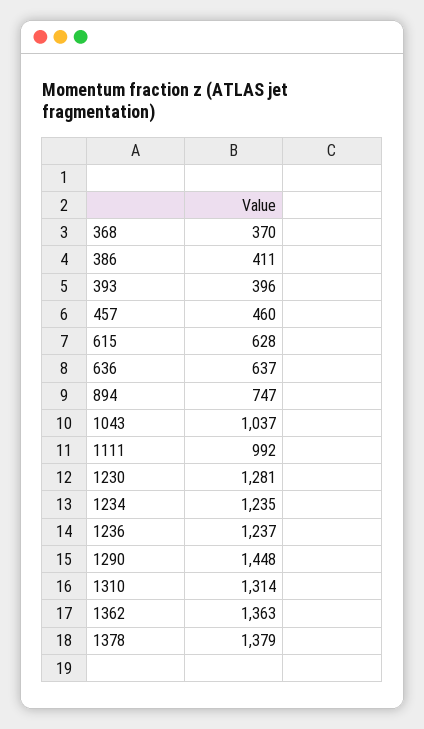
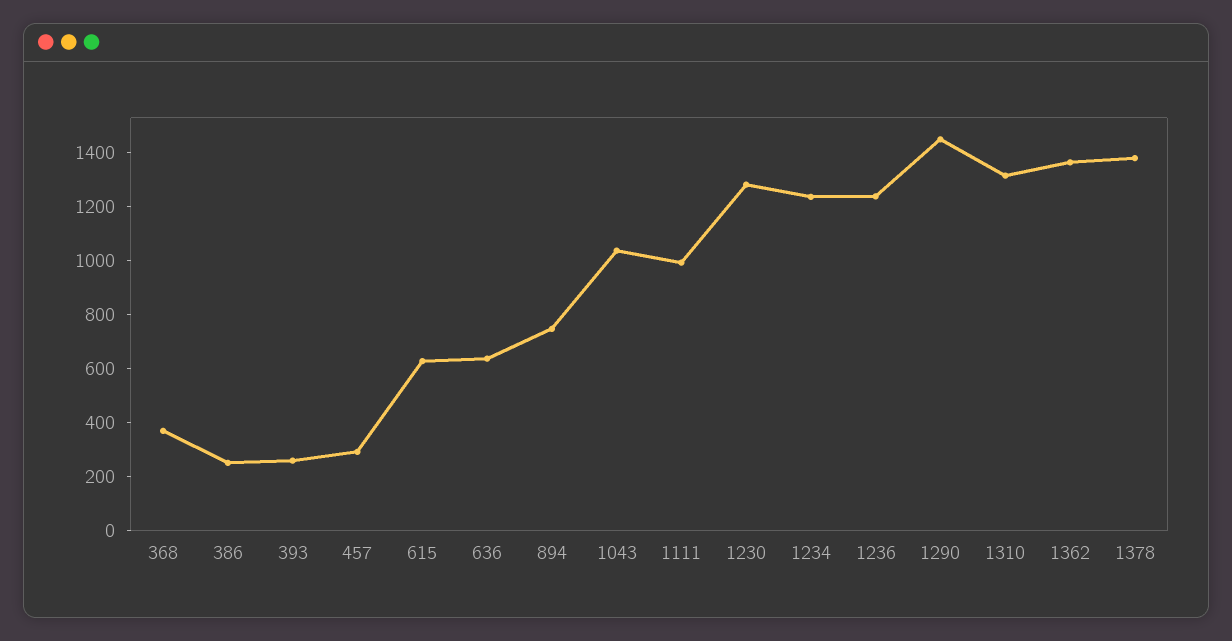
  {
    "368": 370,
-   "386": 411,
+   "386": 250,
-   "393": 396,
+   "393": 250,
-   "457": 460,
+   "457": 300,
    "615": 628,
    "636": 637,
    "894": 747,
    "1043": 1037,
    "1111": 992,
    "1230": 1281,
    "1234": 1235,
    "1236": 1237,
    "1290": 1448,
    "1310": 1314,
    "1362": 1363,
    "1378": 1379
  }

